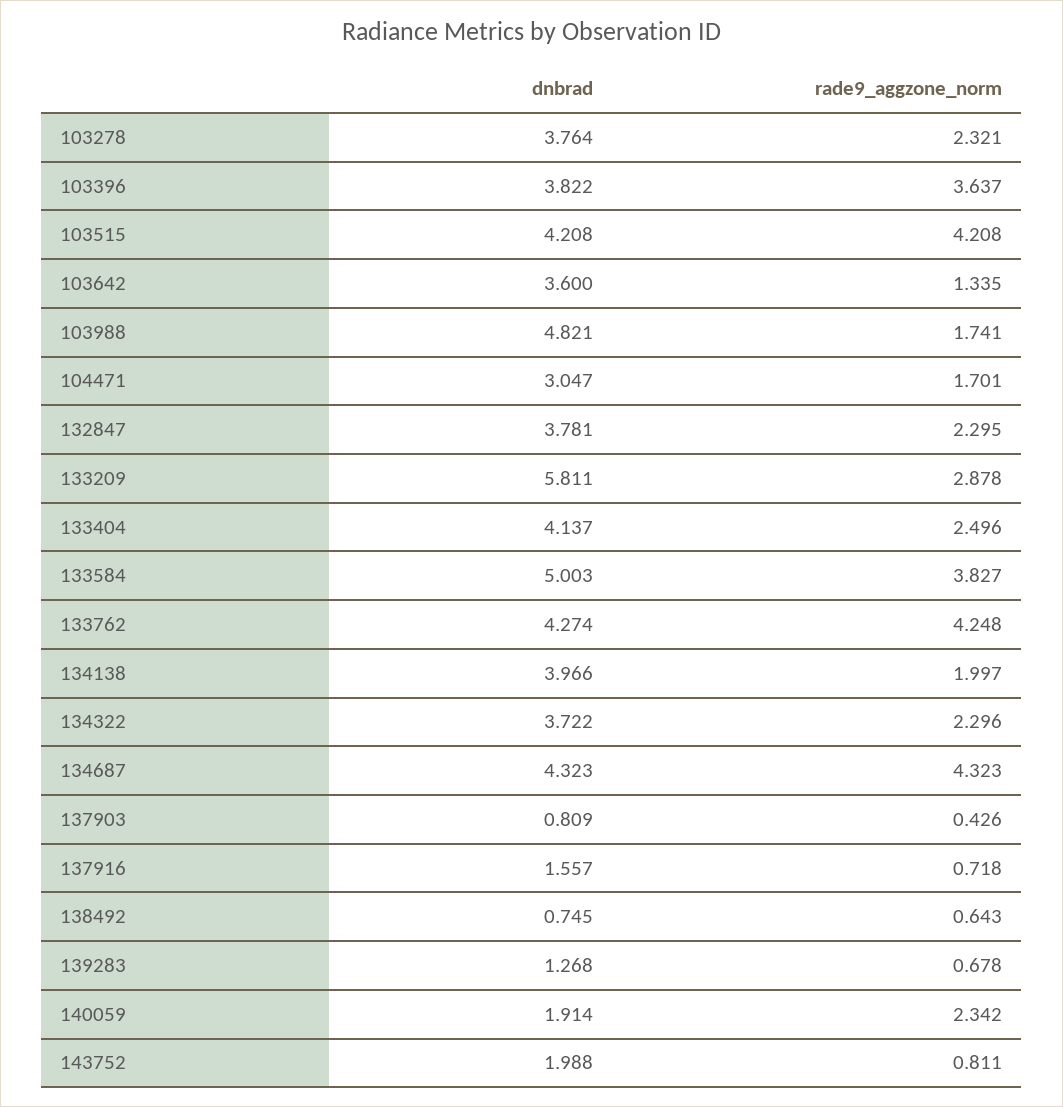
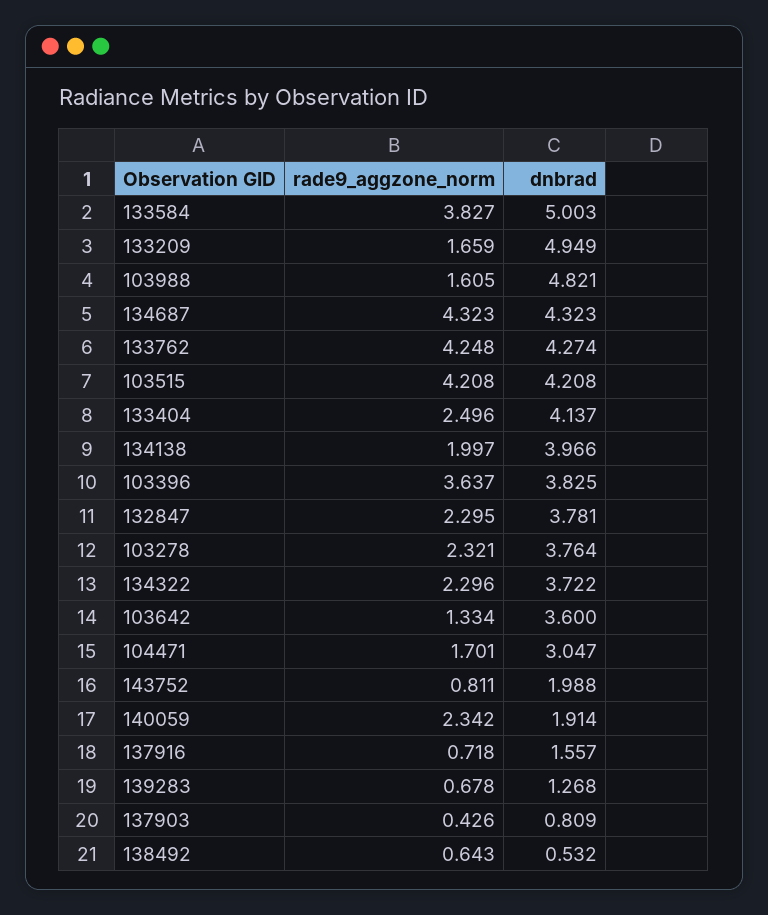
  {
    "dnbrad": {
      "103278": 3.764,
-     "103396": 3.822,
+     "103396": 3.825,
      "103515": 4.208,
      "103642": 3.6,
      "103988": 4.821,
      "104471": 3.047,
      "132847": 3.781,
-     "133209": 5.811,
+     "133209": 4.949,
      "133404": 4.137,
      "133584": 5.003,
      "133762": 4.274,
      "134138": 3.966,
      "134322": 3.722,
      "134687": 4.323,
      "137903": 0.809,
      "137916": 1.557,
-     "138492": 0.745,
+     "138492": 0.532,
      "139283": 1.268,
      "140059": 1.914,
      "143752": 1.988
    },
    "rade9_aggzone_norm": {
      "103278": 2.321,
      "103396": 3.637,
      "103515": 4.208,
-     "103642": 1.335,
+     "103642": 1.334,
-     "103988": 1.741,
+     "103988": 1.605,
      "104471": 1.701,
      "132847": 2.295,
-     "133209": 2.878,
+     "133209": 1.659,
      "133404": 2.496,
      "133584": 3.827,
      "133762": 4.248,
      "134138": 1.997,
      "134322": 2.296,
      "134687": 4.323,
      "137903": 0.426,
      "137916": 0.718,
      "138492": 0.643,
      "139283": 0.678,
      "140059": 2.342,
      "143752": 0.811
    }
  }

